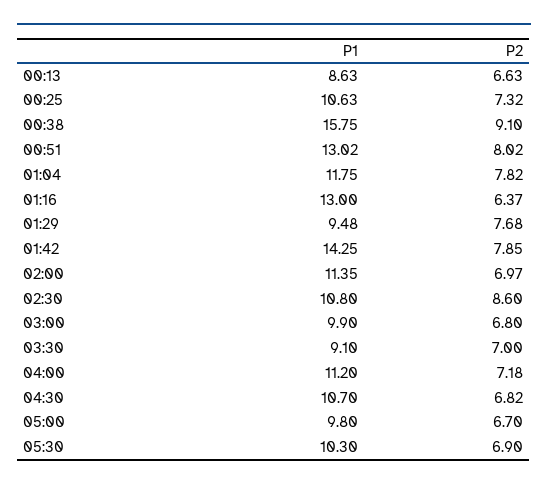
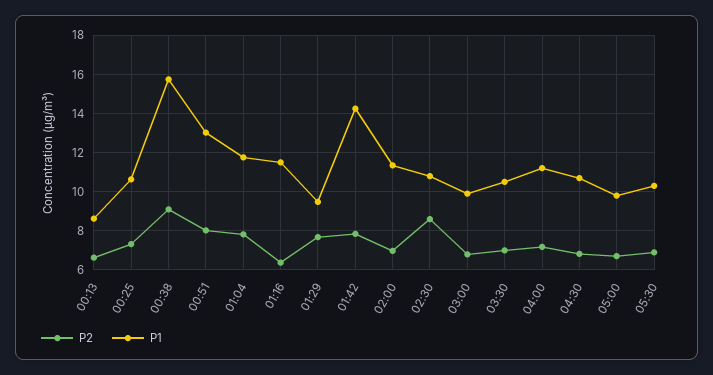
  {
    "P1": {
      "00:13": 8.63,
      "00:25": 10.63,
      "00:38": 15.75,
      "00:51": 13.02,
      "01:04": 11.75,
-     "01:16": 13,
+     "01:16": 11.5,
      "01:29": 9.48,
      "01:42": 14.25,
      "02:00": 11.35,
      "02:30": 10.8,
      "03:00": 9.9,
-     "03:30": 9.1,
+     "03:30": 10.5,
      "04:00": 11.2,
      "04:30": 10.7,
      "05:00": 9.8,
      "05:30": 10.3
    },
    "P2": {
      "00:13": 6.63,
      "00:25": 7.32,
      "00:38": 9.1,
      "00:51": 8.02,
      "01:04": 7.82,
      "01:16": 6.37,
      "01:29": 7.68,
      "01:42": 7.85,
      "02:00": 6.97,
      "02:30": 8.6,
      "03:00": 6.8,
      "03:30": 7,
      "04:00": 7.18,
      "04:30": 6.82,
      "05:00": 6.7,
      "05:30": 6.9
    }
  }

